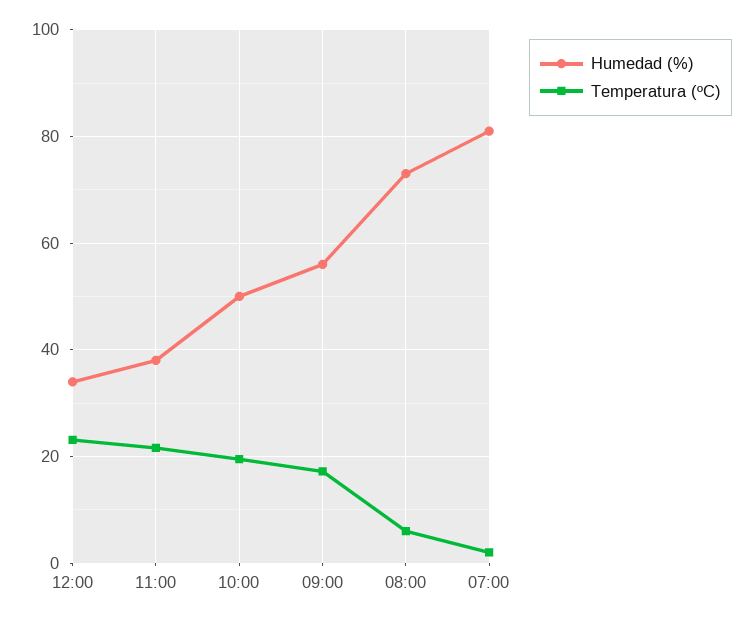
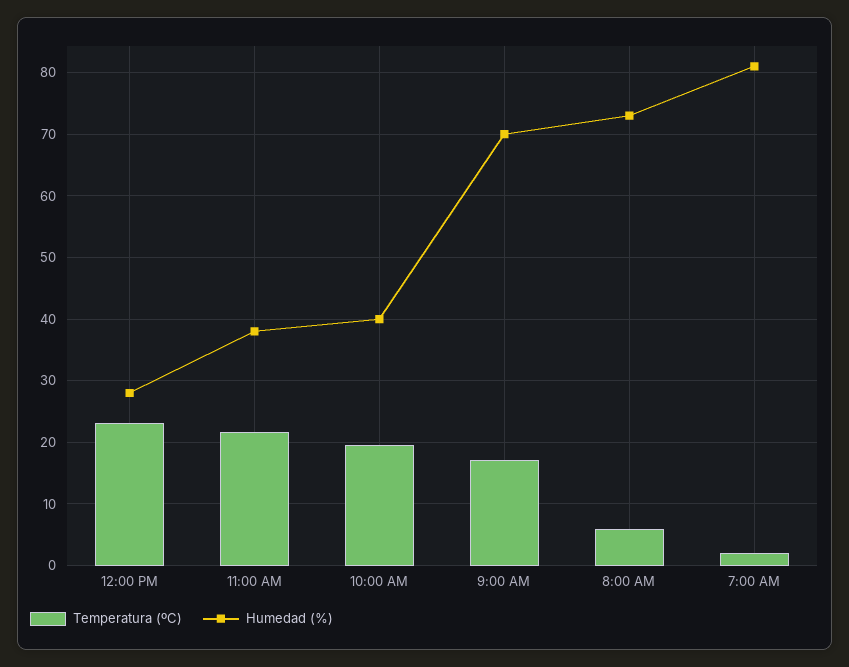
  {
    "Humedad (%)": {
-     "12:00": 34,
+     "12:00": 28,
      "11:00": 38,
-     "10:00": 50,
+     "10:00": 40,
-     "09:00": 56,
+     "09:00": 70,
      "08:00": 73,
      "07:00": 81
    },
    "Temperatura (ºC)": {
      "12:00": 23,
      "11:00": 22,
      "10:00": 20,
      "09:00": 17,
      "08:00": 6,
      "07:00": 2
    }
  }

